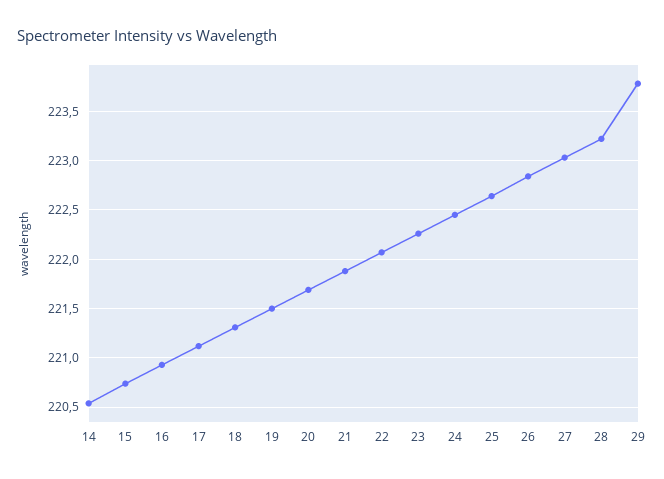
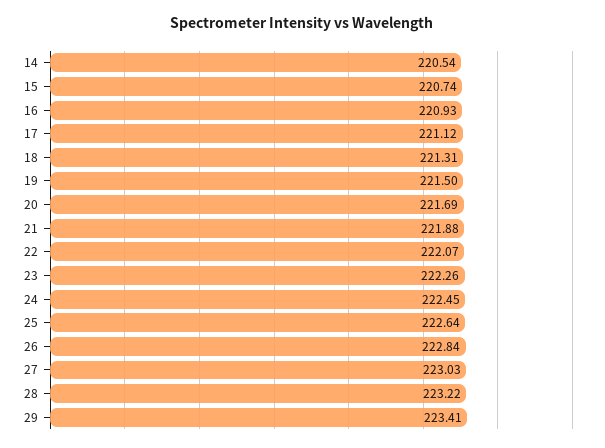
  {
    "14": 220.54,
    "15": 220.74,
    "16": 220.93,
    "17": 221.12,
    "18": 221.31,
    "19": 221.5,
    "20": 221.69,
    "21": 221.88,
    "22": 222.07,
    "23": 222.26,
    "24": 222.45,
    "25": 222.64,
    "26": 222.84,
    "27": 223.03,
    "28": 223.22,
-   "29": 223.8
+   "29": 223.41
  }

